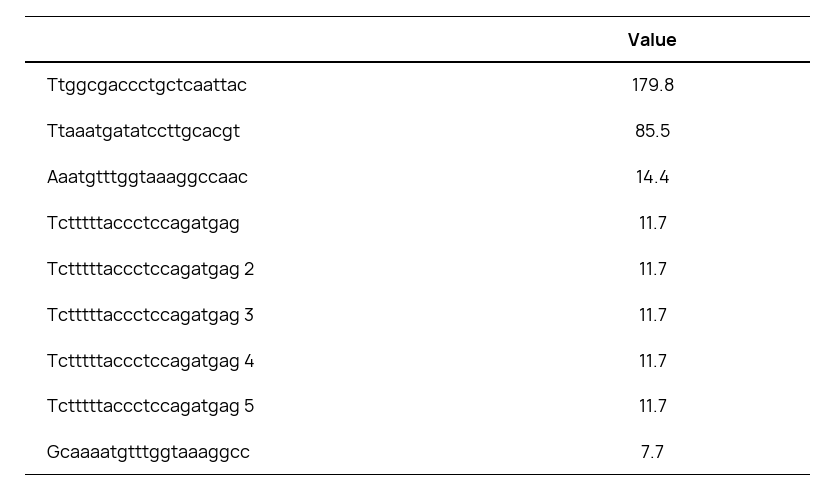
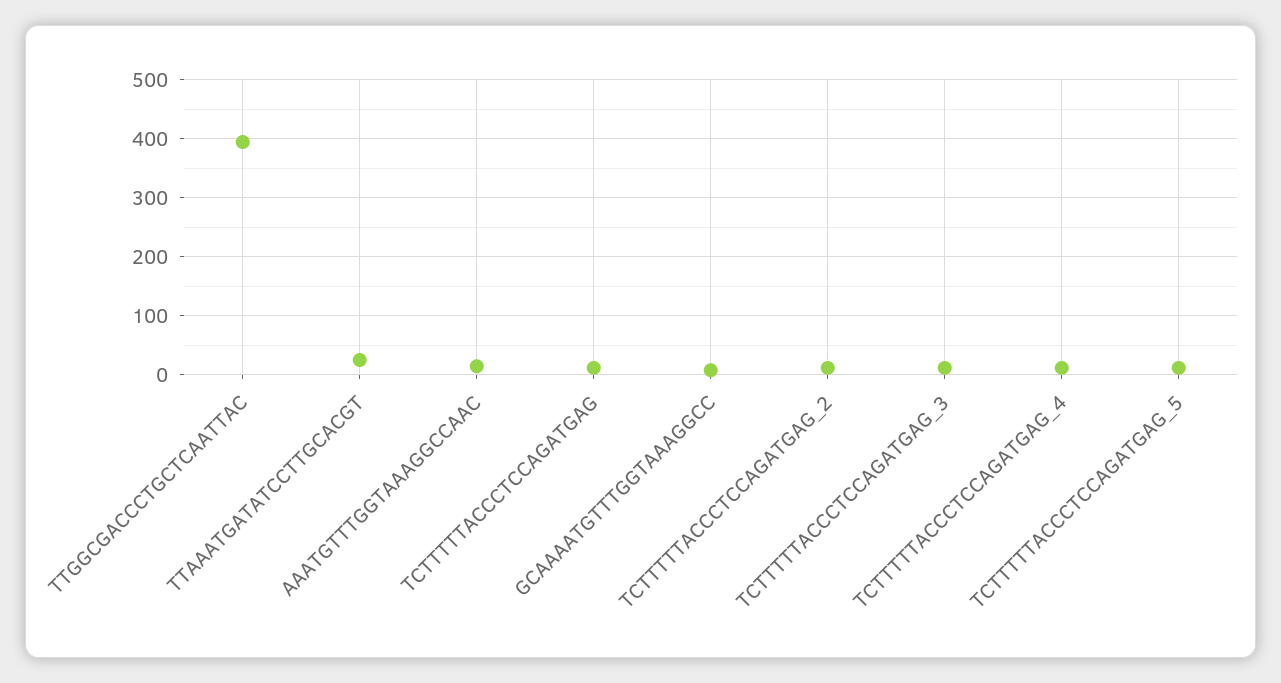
  {
-   "Ttggcgaccctgctcaattac": 179.8,
+   "Ttggcgaccctgctcaattac": 400,
-   "Ttaaatgatatccttgcacgt": 85.5,
+   "Ttaaatgatatccttgcacgt": 20,
    "Aaatgtttggtaaaggccaac": 14.4,
    "Tctttttaccctccagatgag": 11.7,
    "Tctttttaccctccagatgag 2": 11.7,
    "Tctttttaccctccagatgag 3": 11.7,
    "Tctttttaccctccagatgag 4": 11.7,
    "Tctttttaccctccagatgag 5": 11.7,
    "Gcaaaatgtttggtaaaggcc": 7.7
  }

